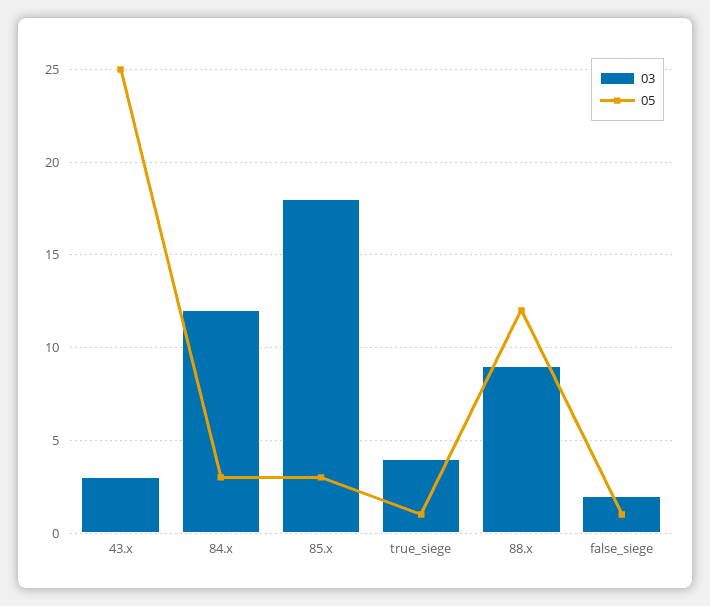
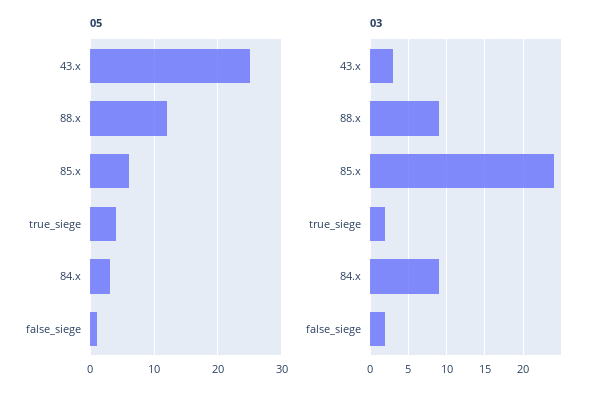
  {
    "03": {
      "43.x": 3,
-     "84.x": 12,
+     "84.x": 9,
-     "85.x": 18,
+     "85.x": 24,
-     "true_siege": 4,
+     "true_siege": 2,
      "88.x": 9,
      "false_siege": 2
    },
    "05": {
      "43.x": 25,
      "84.x": 3,
-     "85.x": 3,
+     "85.x": 6,
-     "true_siege": 1,
+     "true_siege": 4,
      "88.x": 12,
      "false_siege": 1
    }
  }

